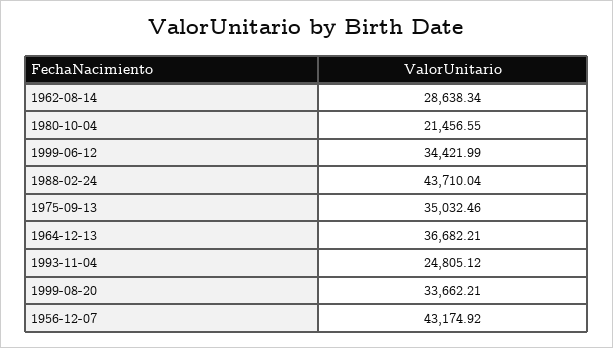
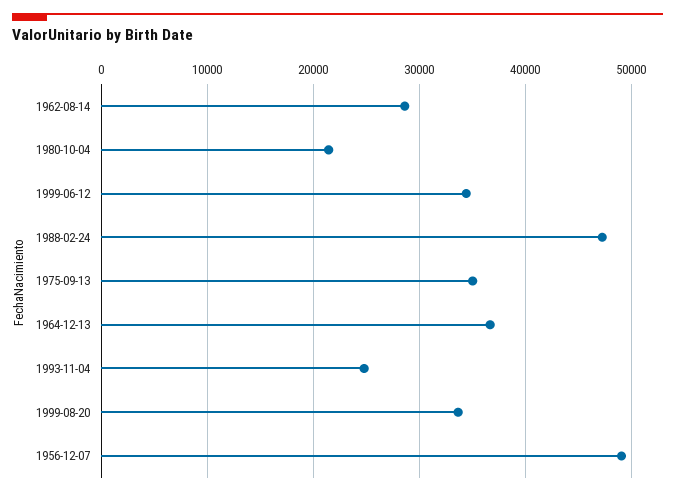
  {
    "1962-08-14": 28638.34,
    "1980-10-04": 21456.55,
    "1999-06-12": 34421.99,
-   "1988-02-24": 43710.04,
+   "1988-02-24": 47000,
    "1975-09-13": 35032.46,
    "1964-12-13": 36682.21,
    "1993-11-04": 24805.12,
    "1999-08-20": 33662.21,
-   "1956-12-07": 43174.92
+   "1956-12-07": 49000
  }

